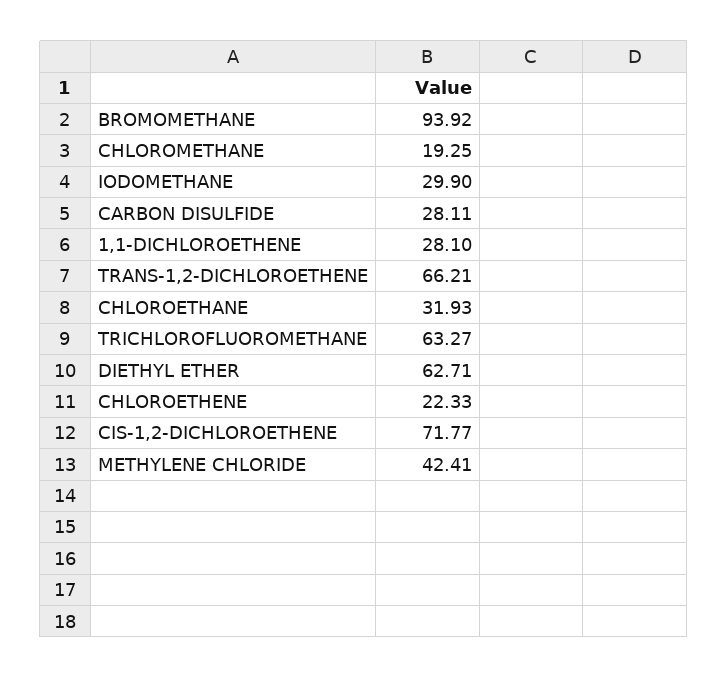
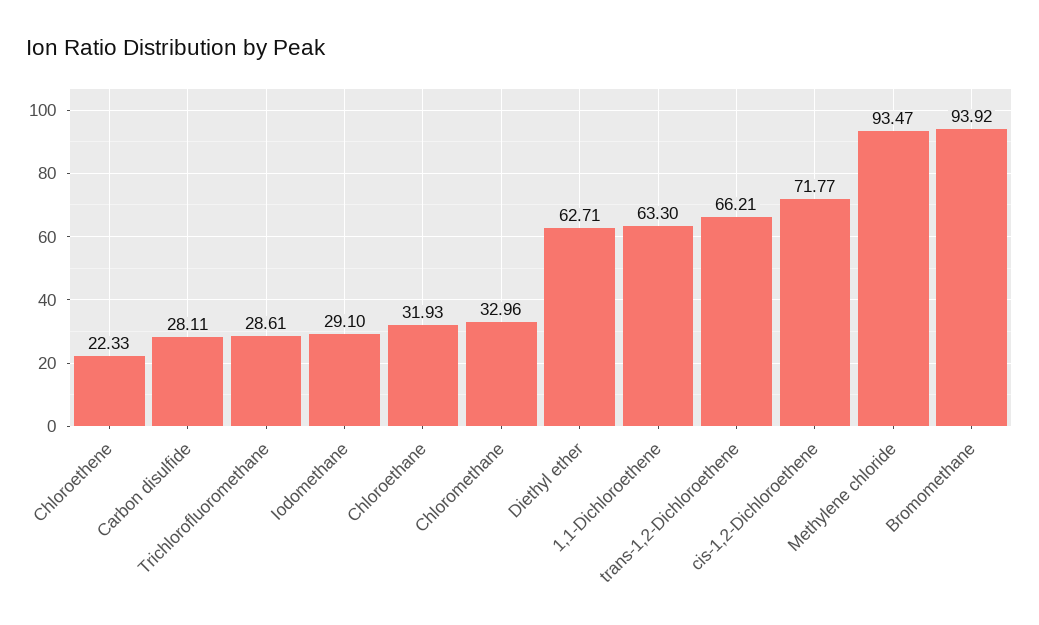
  {
    "BROMOMETHANE": 93.92,
-   "CHLOROMETHANE": 19.25,
+   "CHLOROMETHANE": 32.96,
-   "IODOMETHANE": 29.9,
+   "IODOMETHANE": 29.1,
    "CARBON DISULFIDE": 28.11,
-   "1,1-DICHLOROETHENE": 28.1,
+   "1,1-DICHLOROETHENE": 63.3,
    "TRANS-1,2-DICHLOROETHENE": 66.21,
    "CHLOROETHANE": 31.93,
-   "TRICHLOROFLUOROMETHANE": 63.27,
+   "TRICHLOROFLUOROMETHANE": 28.61,
    "DIETHYL ETHER": 62.71,
    "CHLOROETHENE": 22.33,
    "CIS-1,2-DICHLOROETHENE": 71.77,
-   "METHYLENE CHLORIDE": 42.41
+   "METHYLENE CHLORIDE": 93.47
  }

